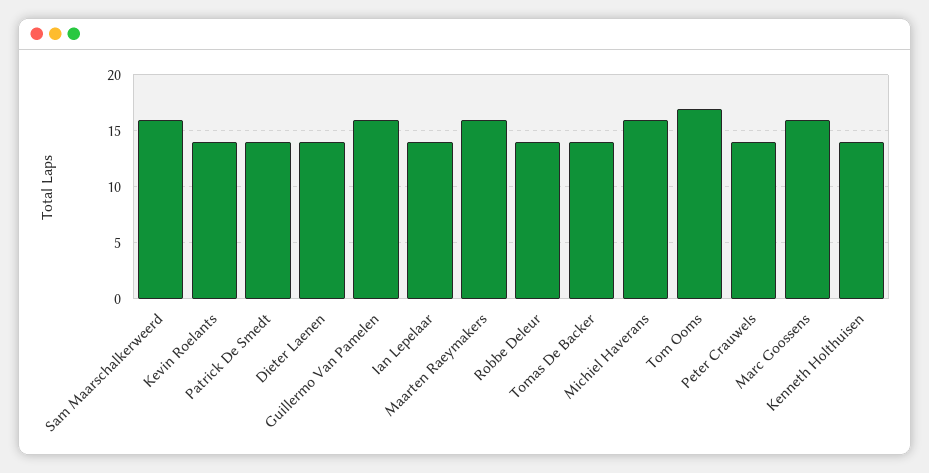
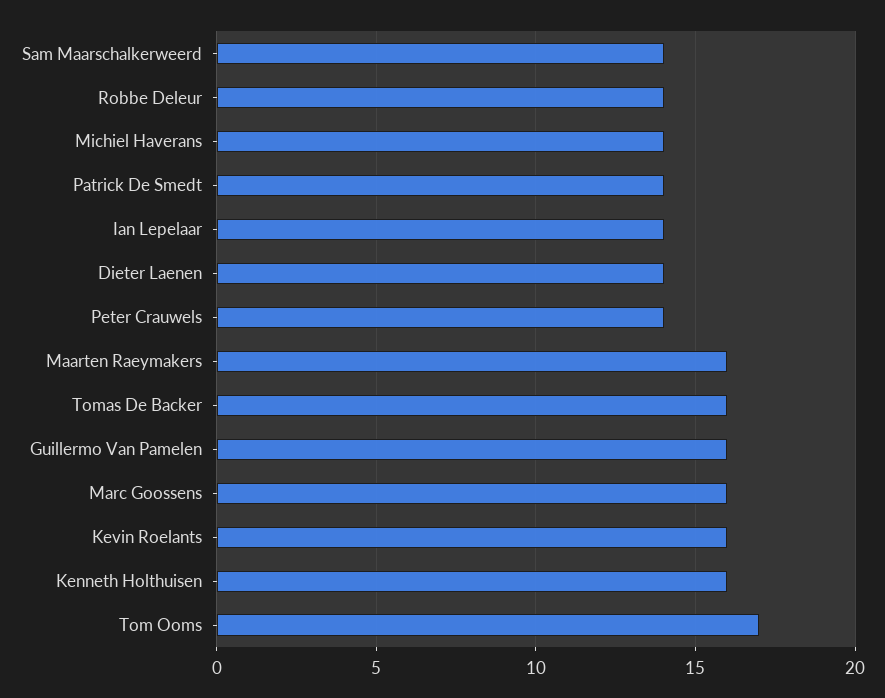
  {
-   "Sam Maarschalkerweerd": 16,
+   "Sam Maarschalkerweerd": 14,
-   "Kevin Roelants": 14,
+   "Kevin Roelants": 16,
    "Patrick De Smedt": 14,
    "Dieter Laenen": 14,
    "Guillermo Van Pamelen": 16,
    "Ian Lepelaar": 14,
    "Maarten Raeymakers": 16,
    "Robbe Deleur": 14,
-   "Tomas De Backer": 14,
+   "Tomas De Backer": 16,
-   "Michiel Haverans": 16,
+   "Michiel Haverans": 14,
    "Tom Ooms": 17,
    "Peter Crauwels": 14,
    "Marc Goossens": 16,
-   "Kenneth Holthuisen": 14
+   "Kenneth Holthuisen": 16
  }

